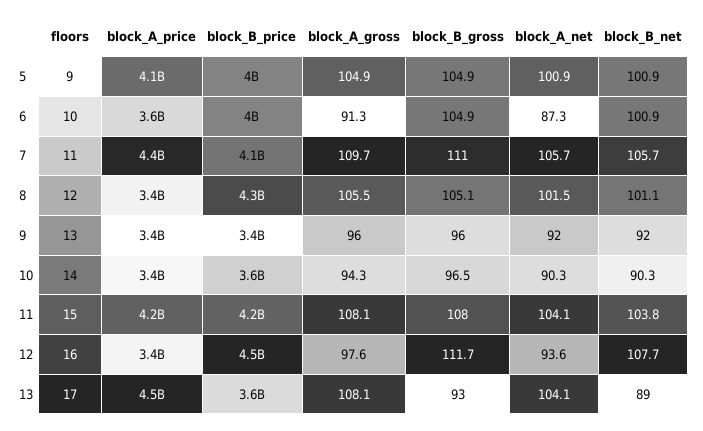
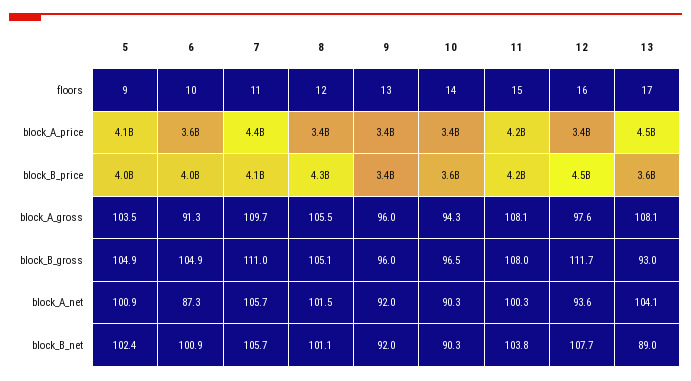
  {
    "floors": {
      "5": 9,
      "6": 10,
      "7": 11,
      "8": 12,
      "9": 13,
      "10": 14,
      "11": 15,
      "12": 16,
      "13": 17
    },
    "block_A_price": {
      "5": 4100000000,
      "6": 3600000000,
      "7": 4400000000,
      "8": 3400000000,
      "9": 3400000000,
      "10": 3400000000,
      "11": 4200000000,
      "12": 3400000000,
      "13": 4500000000
    },
    "block_B_price": {
      "5": 4000000000,
      "6": 4000000000,
      "7": 4100000000,
      "8": 4300000000,
      "9": 3400000000,
      "10": 3600000000,
      "11": 4200000000,
      "12": 4500000000,
      "13": 3600000000
    },
    "block_A_gross": {
-     "5": 104.9,
+     "5": 103.5,
      "6": 91.3,
      "7": 109.7,
      "8": 105.5,
      "9": 96,
      "10": 94.3,
      "11": 108.1,
      "12": 97.6,
      "13": 108.1
    },
    "block_B_gross": {
      "5": 104.9,
      "6": 104.9,
      "7": 111,
      "8": 105.1,
      "9": 96,
      "10": 96.5,
      "11": 108,
      "12": 111.7,
      "13": 93
    },
    "block_A_net": {
      "5": 100.9,
      "6": 87.3,
      "7": 105.7,
      "8": 101.5,
      "9": 92,
      "10": 90.3,
-     "11": 104.1,
+     "11": 100.3,
      "12": 93.6,
      "13": 104.1
    },
    "block_B_net": {
-     "5": 100.9,
+     "5": 102.4,
      "6": 100.9,
      "7": 105.7,
      "8": 101.1,
      "9": 92,
      "10": 90.3,
      "11": 103.8,
      "12": 107.7,
      "13": 89
    }
  }

